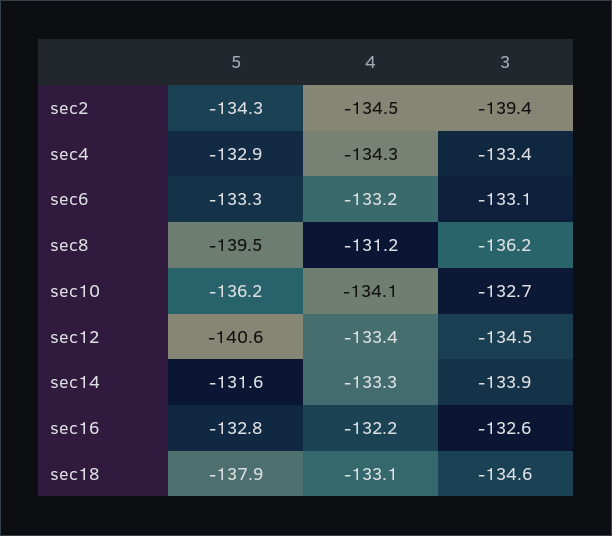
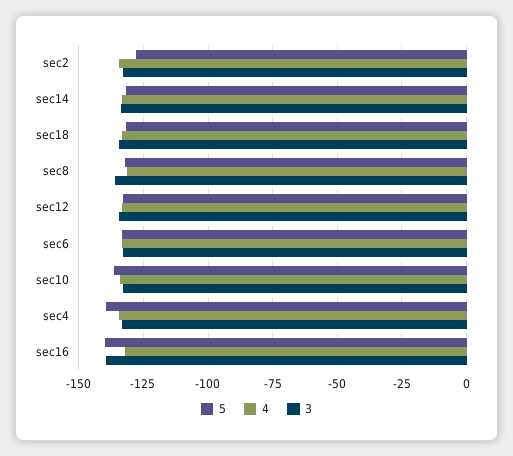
  {
    "5": {
-     "sec2": -134.3,
+     "sec2": -127.5,
-     "sec4": -132.9,
+     "sec4": -140,
      "sec6": -133.3,
-     "sec8": -139.5,
+     "sec8": -132.5,
      "sec10": -136.2,
-     "sec12": -140.6,
+     "sec12": -132.5,
      "sec14": -131.6,
-     "sec16": -132.8,
+     "sec16": -140,
-     "sec18": -137.9
+     "sec18": -132.5
    },
    "4": {
      "sec2": -134.5,
      "sec4": -134.3,
      "sec6": -133.2,
      "sec8": -131.2,
      "sec10": -134.1,
      "sec12": -133.4,
      "sec14": -133.3,
      "sec16": -132.2,
      "sec18": -133.1
    },
    "3": {
-     "sec2": -139.4,
+     "sec2": -132.5,
      "sec4": -133.4,
      "sec6": -133.1,
      "sec8": -136.2,
      "sec10": -132.7,
      "sec12": -134.5,
      "sec14": -133.9,
-     "sec16": -132.6,
+     "sec16": -140,
      "sec18": -134.6
    }
  }

